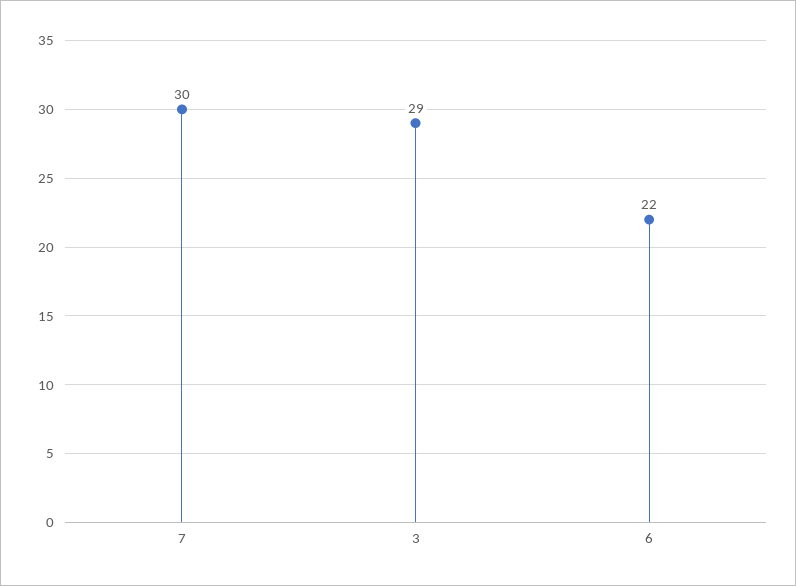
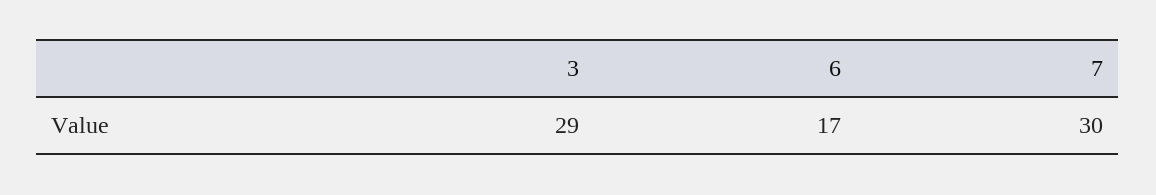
  {
    "7": 30,
    "3": 29,
-   "6": 22
+   "6": 17
  }

